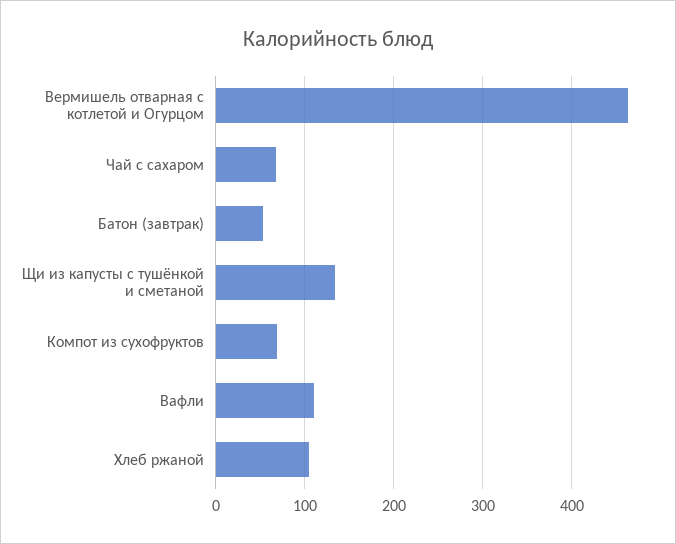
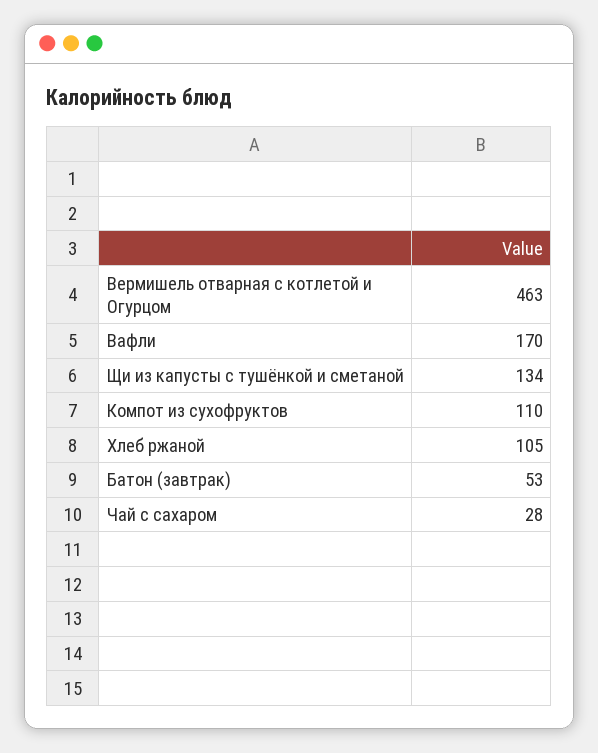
  {
    "Вермишель отварная с котлетой и Огурцом": 463,
-   "Чай с сахаром": 70,
+   "Чай с сахаром": 28,
    "Батон (завтрак)": 53,
    "Щи из капусты с тушёнкой и сметаной": 134,
-   "Компот из сухофруктов": 70,
+   "Компот из сухофруктов": 110,
-   "Вафли": 110,
+   "Вафли": 170,
    "Хлеб ржаной": 105
  }

